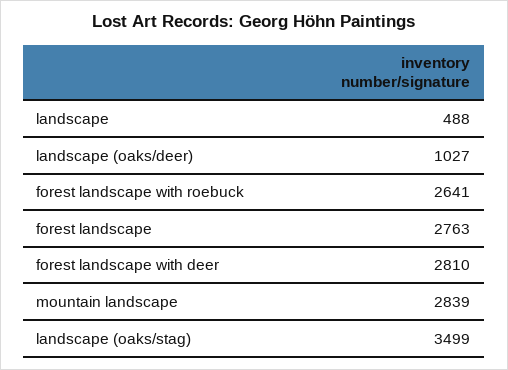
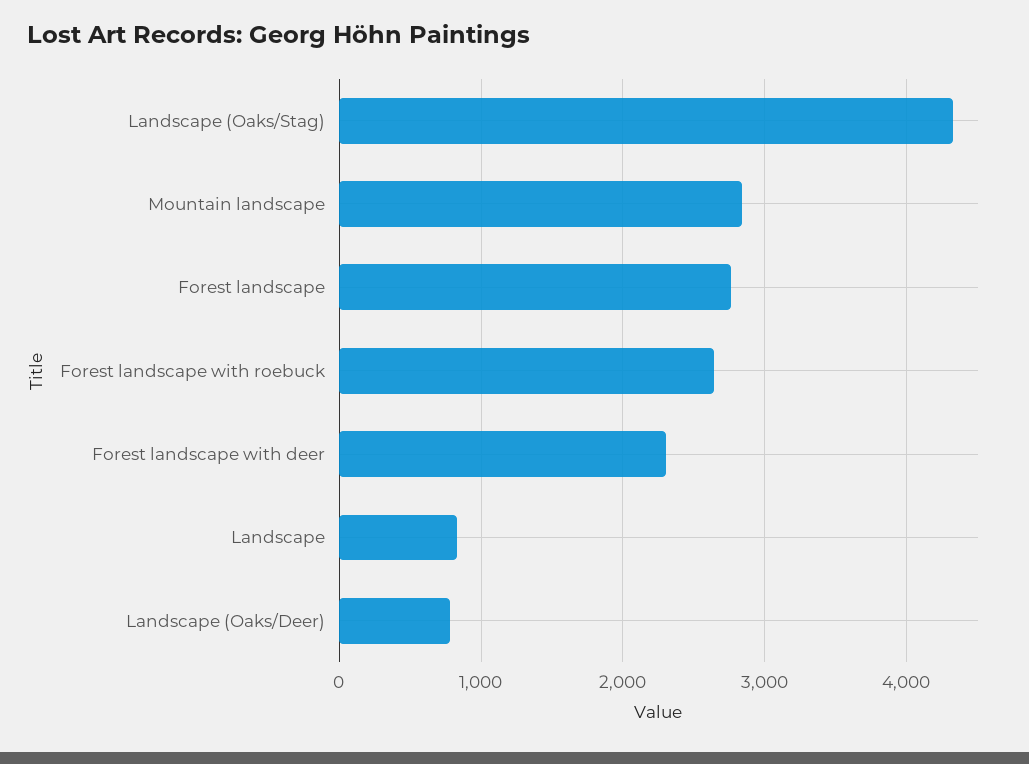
  {
-   "landscape": 488,
+   "landscape": 800,
-   "landscape (oaks/deer)": 1027,
+   "landscape (oaks/deer)": 800,
    "forest landscape with roebuck": 2641,
    "forest landscape": 2763,
-   "forest landscape with deer": 2810,
+   "forest landscape with deer": 2300,
    "mountain landscape": 2839,
-   "landscape (oaks/stag)": 3499
+   "landscape (oaks/stag)": 4300
  }

